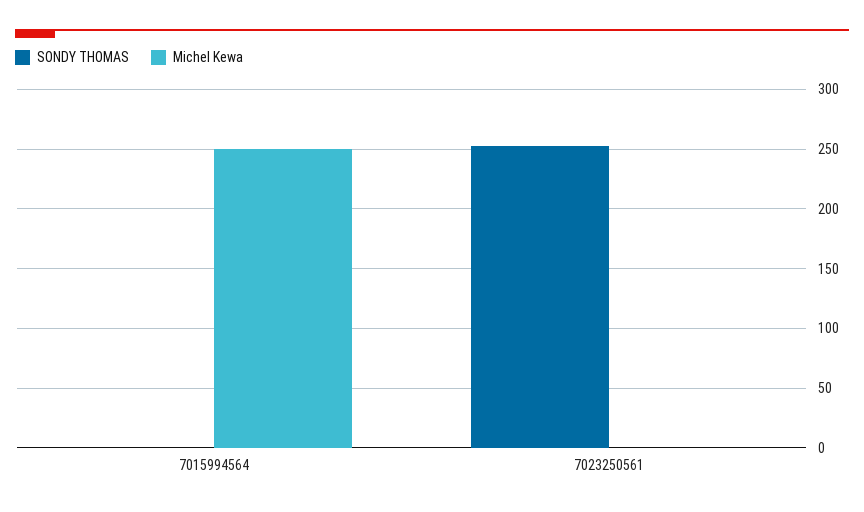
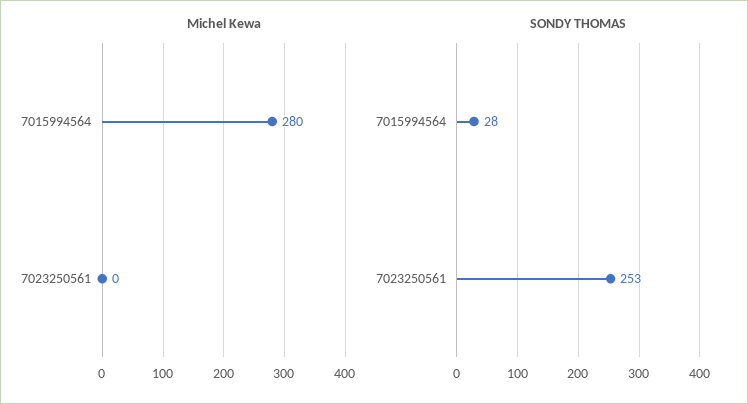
  {
    "SONDY THOMAS": {
-     "7015994564": 0,
+     "7015994564": 28,
      "7023250561": 253
    },
    "Michel Kewa": {
-     "7015994564": 250,
+     "7015994564": 280,
      "7023250561": 0
    }
  }

